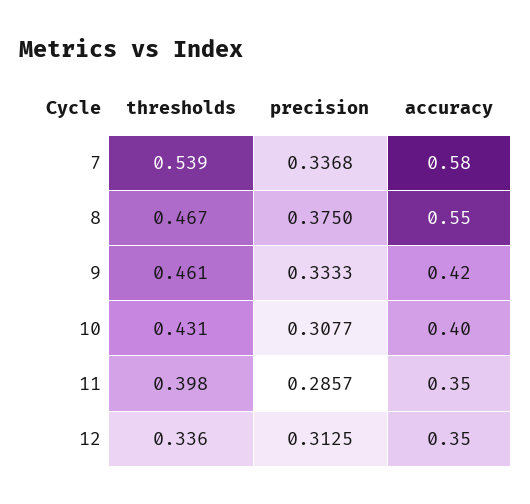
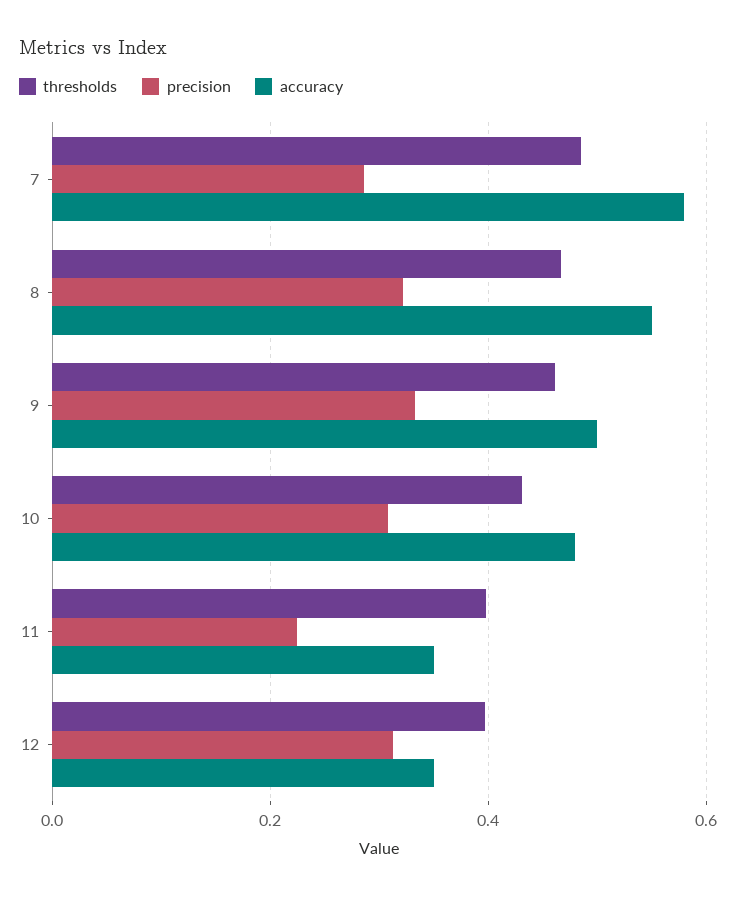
  {
    "thresholds": {
-     "7": 0.539,
+     "7": 0.48,
      "8": 0.467,
      "9": 0.461,
      "10": 0.431,
      "11": 0.398,
-     "12": 0.336
+     "12": 0.4
    },
    "precision": {
-     "7": 0.3368,
+     "7": 0.28,
-     "8": 0.375,
+     "8": 0.32,
      "9": 0.3333,
      "10": 0.3077,
-     "11": 0.2857,
+     "11": 0.22,
      "12": 0.3125
    },
    "accuracy": {
      "7": 0.58,
      "8": 0.55,
-     "9": 0.42,
+     "9": 0.5,
-     "10": 0.4,
+     "10": 0.48,
      "11": 0.35,
      "12": 0.35
    }
  }

